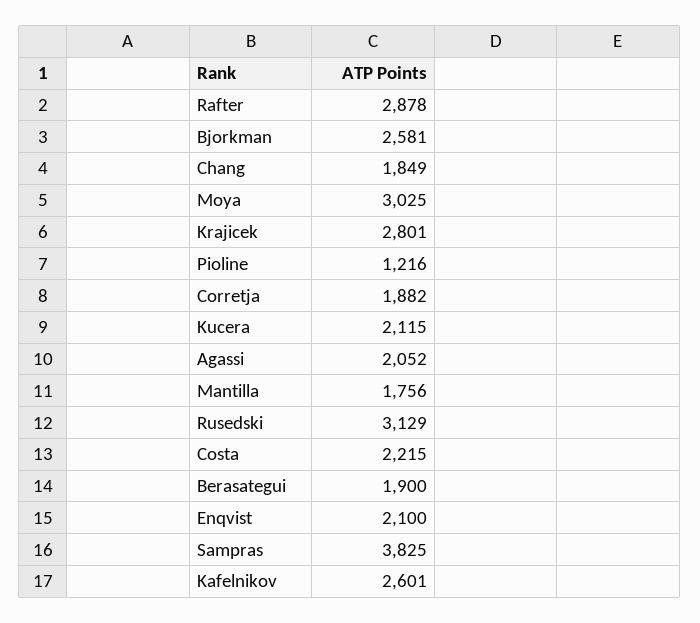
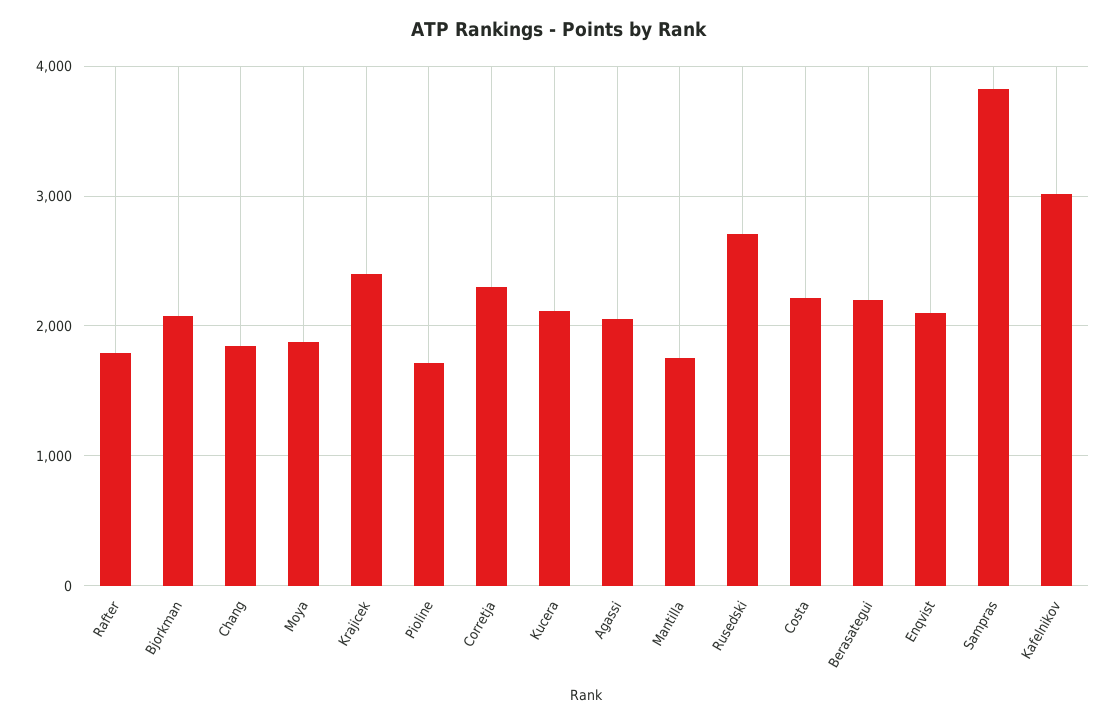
  {
-   "Rafter": 2878,
+   "Rafter": 1800,
-   "Bjorkman": 2581,
+   "Bjorkman": 2100,
    "Chang": 1849,
-   "Moya": 3025,
+   "Moya": 1900,
-   "Krajicek": 2801,
+   "Krajicek": 2400,
-   "Pioline": 1216,
+   "Pioline": 1700,
-   "Corretja": 1882,
+   "Corretja": 2300,
    "Kucera": 2115,
    "Agassi": 2052,
    "Mantilla": 1756,
-   "Rusedski": 3129,
+   "Rusedski": 2700,
    "Costa": 2215,
-   "Berasategui": 1900,
+   "Berasategui": 2200,
    "Enqvist": 2100,
    "Sampras": 3825,
-   "Kafelnikov": 2601
+   "Kafelnikov": 3000
  }

